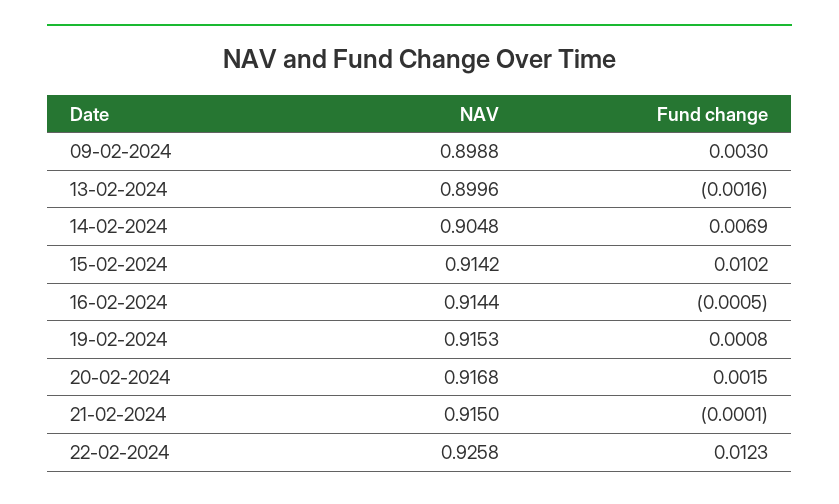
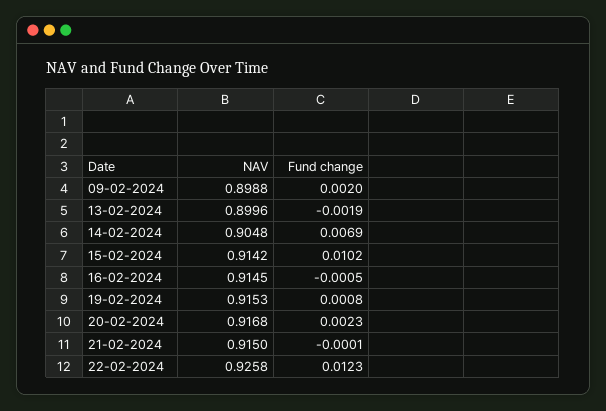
  {
    "NAV": {
      "09-02-2024": 0.8988,
      "13-02-2024": 0.8996,
      "14-02-2024": 0.9048,
      "15-02-2024": 0.9142,
-     "16-02-2024": 0.9144,
+     "16-02-2024": 0.9145,
      "19-02-2024": 0.9153,
      "20-02-2024": 0.9168,
      "21-02-2024": 0.915,
      "22-02-2024": 0.9258
    },
    "Fund change": {
-     "09-02-2024": 0.003,
+     "09-02-2024": 0.002,
-     "13-02-2024": -0.0016,
+     "13-02-2024": -0.0019,
      "14-02-2024": 0.0069,
      "15-02-2024": 0.0102,
      "16-02-2024": -0.0005,
      "19-02-2024": 0.0008,
-     "20-02-2024": 0.0015,
+     "20-02-2024": 0.0023,
      "21-02-2024": -0.0001,
      "22-02-2024": 0.0123
    }
  }

